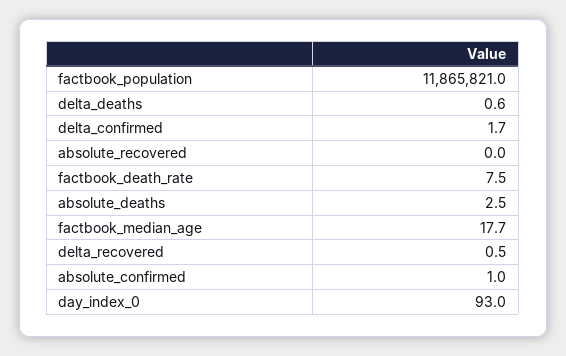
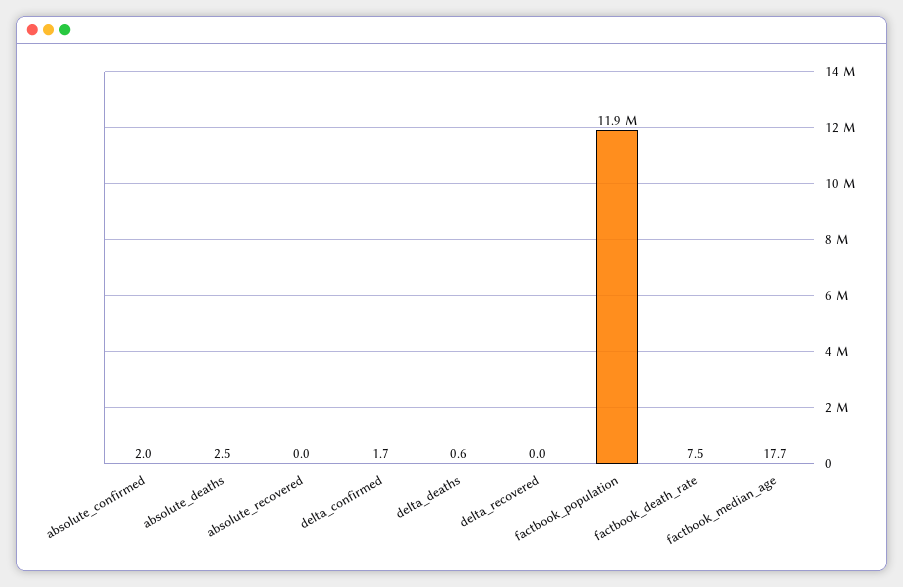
  {
    "factbook_population": 11865821,
    "delta_deaths": 0.6,
    "delta_confirmed": 1.7,
    "absolute_recovered": 0,
    "factbook_death_rate": 7.5,
    "absolute_deaths": 2.5,
    "factbook_median_age": 17.7,
-   "delta_recovered": 0.5,
+   "delta_recovered": 0,
-   "absolute_confirmed": 1,
+   "absolute_confirmed": 2
-   "day_index_0": 93
  }

